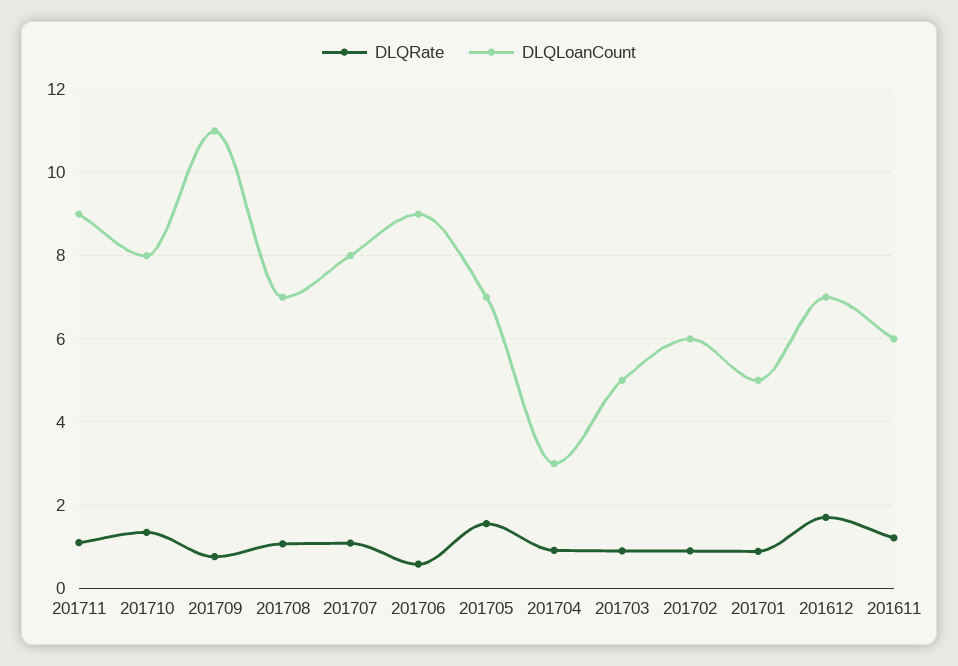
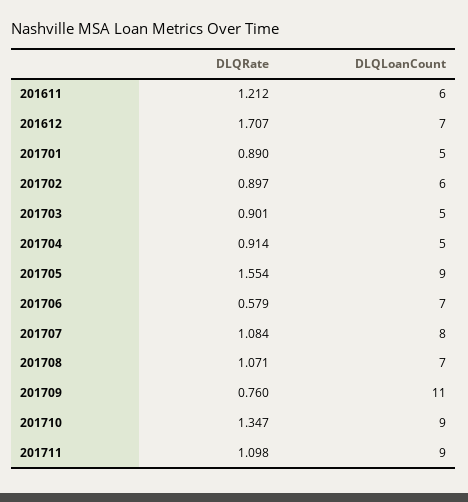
  {
    "DLQRate": {
      "201711": 1.098,
      "201710": 1.347,
      "201709": 0.76,
      "201708": 1.071,
      "201707": 1.084,
      "201706": 0.579,
      "201705": 1.554,
      "201704": 0.914,
      "201703": 0.901,
      "201702": 0.897,
      "201701": 0.89,
      "201612": 1.707,
      "201611": 1.212
    },
    "DLQLoanCount": {
      "201711": 9,
-     "201710": 8,
+     "201710": 9,
      "201709": 11,
      "201708": 7,
      "201707": 8,
-     "201706": 9,
+     "201706": 7,
-     "201705": 7,
+     "201705": 9,
-     "201704": 3,
+     "201704": 5,
      "201703": 5,
      "201702": 6,
      "201701": 5,
      "201612": 7,
      "201611": 6
    }
  }

